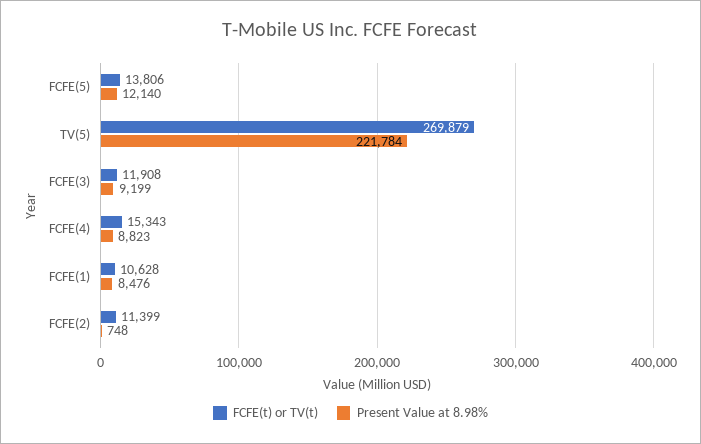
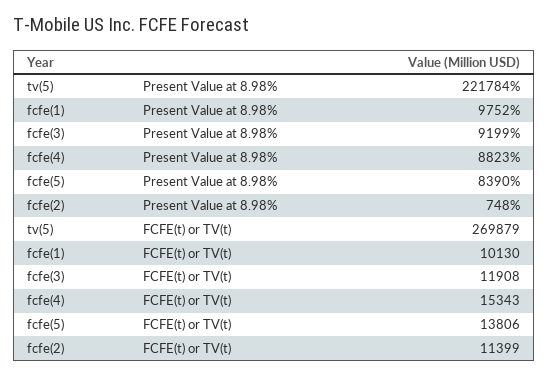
  {
    "FCFE(t) or TV(t)": {
      "FCFE(5)": 13806,
      "TV(5)": 269879,
      "FCFE(3)": 11908,
      "FCFE(4)": 15343,
-     "FCFE(1)": 10628,
+     "FCFE(1)": 10130,
      "FCFE(2)": 11399
    },
    "Present Value at 8.98%": {
-     "FCFE(5)": 12140,
+     "FCFE(5)": 8390,
      "TV(5)": 221784,
      "FCFE(3)": 9199,
      "FCFE(4)": 8823,
-     "FCFE(1)": 8476,
+     "FCFE(1)": 9752,
      "FCFE(2)": 748
    }
  }

